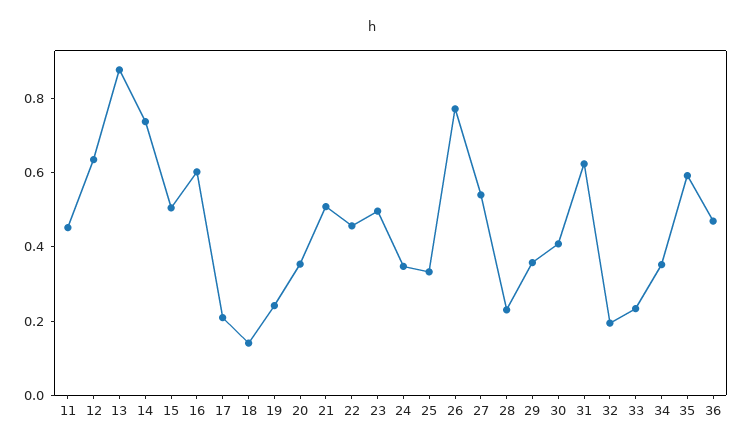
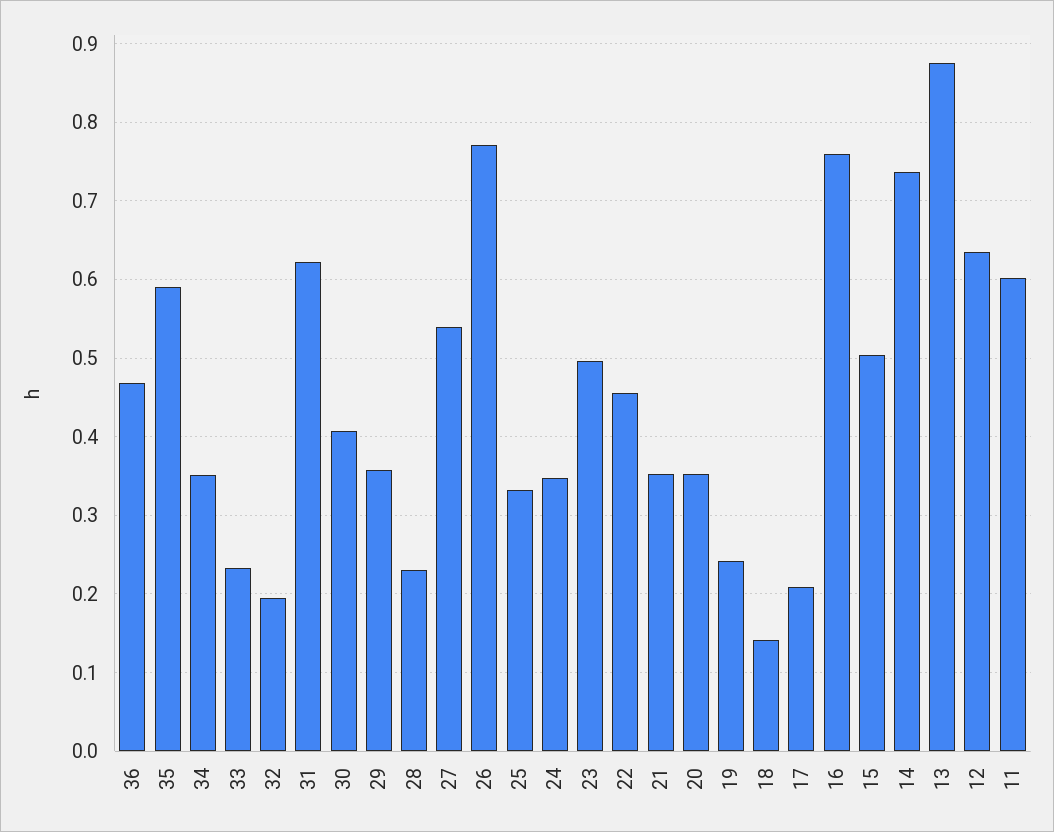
  {
-   "11": 0.45,
+   "11": 0.6,
    "12": 0.63,
    "13": 0.88,
    "14": 0.74,
    "15": 0.5,
-   "16": 0.6,
+   "16": 0.76,
    "17": 0.21,
    "18": 0.14,
    "19": 0.24,
    "20": 0.35,
-   "21": 0.5,
+   "21": 0.35,
    "22": 0.46,
    "23": 0.5,
    "24": 0.35,
    "25": 0.33,
    "26": 0.77,
    "27": 0.54,
    "28": 0.23,
    "29": 0.36,
    "30": 0.41,
    "31": 0.62,
    "32": 0.19,
    "33": 0.23,
    "34": 0.35,
    "35": 0.59,
    "36": 0.47
  }

